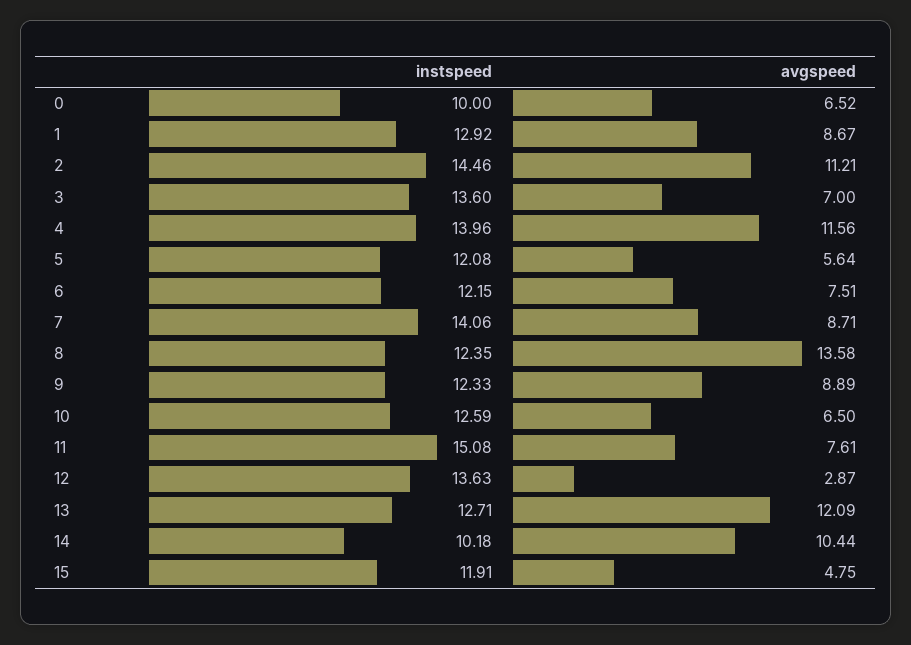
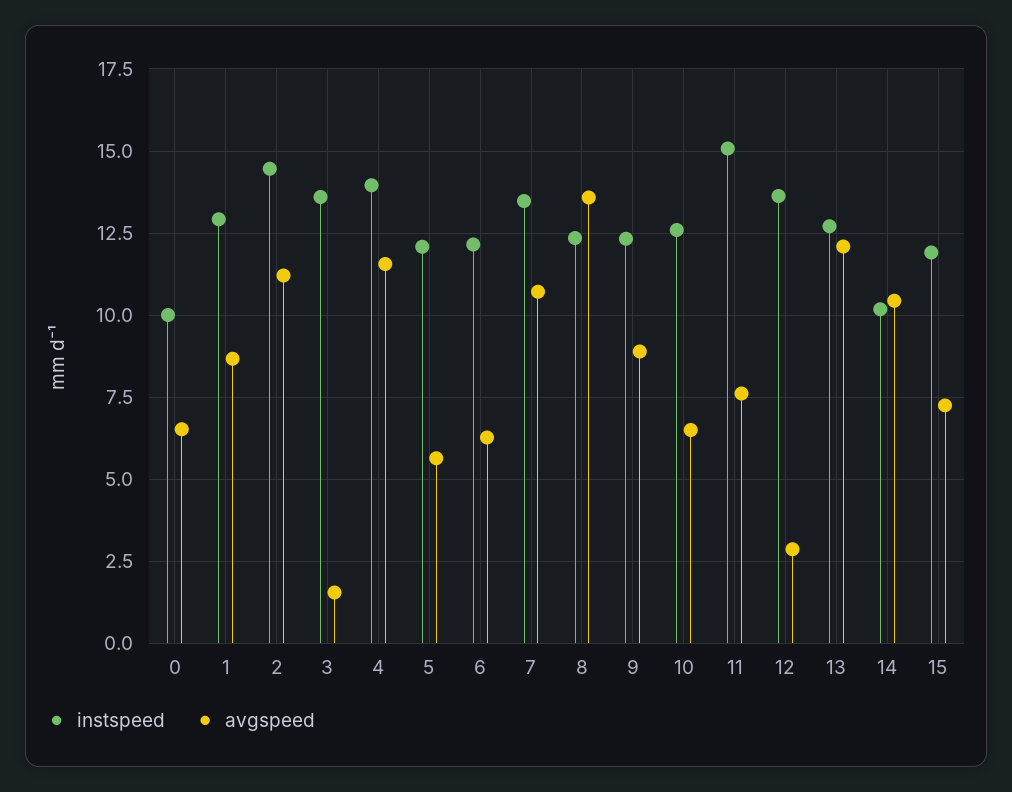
  {
    "instspeed": {
      "0": 10,
      "1": 12.92,
      "2": 14.46,
      "3": 13.6,
      "4": 13.96,
      "5": 12.08,
      "6": 12.15,
-     "7": 14.06,
+     "7": 13.5,
      "8": 12.35,
      "9": 12.33,
      "10": 12.59,
      "11": 15.08,
      "12": 13.63,
      "13": 12.71,
      "14": 10.18,
      "15": 11.91
    },
    "avgspeed": {
      "0": 6.52,
      "1": 8.67,
      "2": 11.21,
-     "3": 7,
+     "3": 1.5,
      "4": 11.56,
      "5": 5.64,
-     "6": 7.51,
+     "6": 6.25,
-     "7": 8.71,
+     "7": 10.75,
      "8": 13.58,
      "9": 8.89,
      "10": 6.5,
      "11": 7.61,
      "12": 2.87,
      "13": 12.09,
      "14": 10.44,
-     "15": 4.75
+     "15": 7.25
    }
  }

